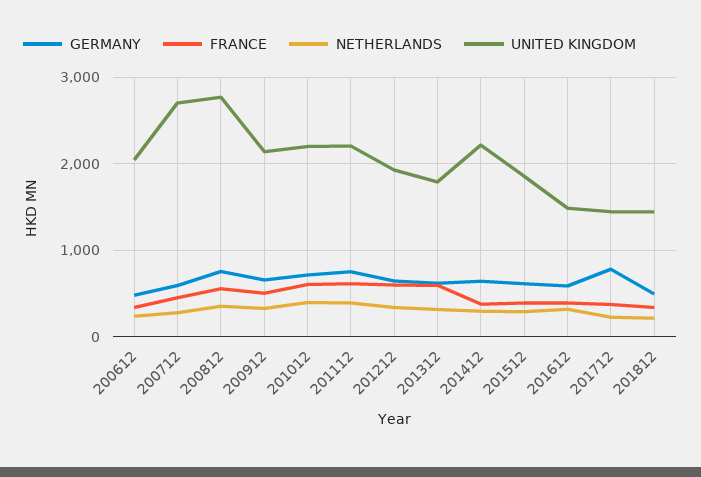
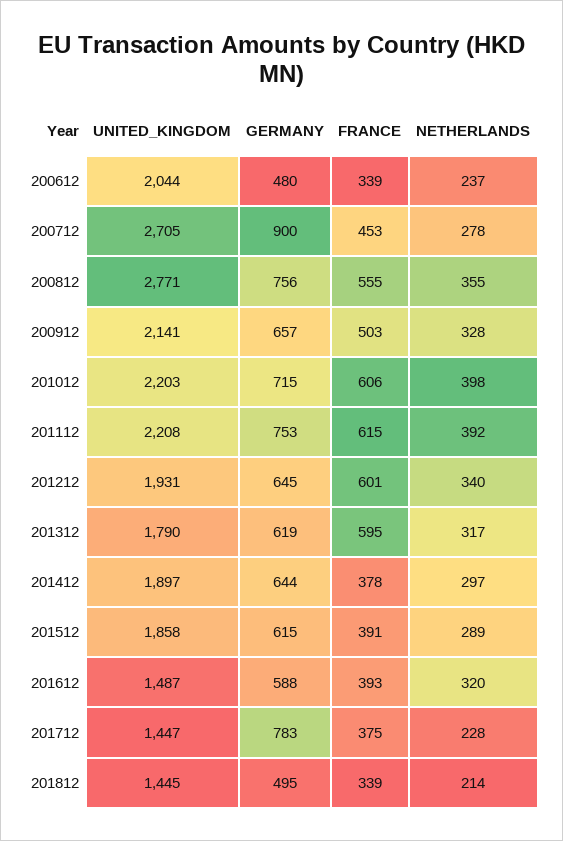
  {
    "GERMANY": {
      "200612": 480,
-     "200712": 600,
+     "200712": 900,
      "200812": 756,
      "200912": 657,
      "201012": 715,
      "201112": 753,
      "201212": 645,
      "201312": 619,
      "201412": 644,
      "201512": 615,
      "201612": 588,
      "201712": 783,
      "201812": 495
    },
    "FRANCE": {
      "200612": 339,
      "200712": 453,
      "200812": 555,
      "200912": 503,
      "201012": 606,
      "201112": 615,
      "201212": 601,
      "201312": 595,
      "201412": 378,
      "201512": 391,
      "201612": 393,
      "201712": 375,
      "201812": 339
    },
    "NETHERLANDS": {
      "200612": 237,
      "200712": 278,
      "200812": 355,
      "200912": 328,
      "201012": 398,
      "201112": 392,
      "201212": 340,
      "201312": 317,
      "201412": 297,
      "201512": 289,
      "201612": 320,
      "201712": 228,
      "201812": 214
    },
    "UNITED KINGDOM": {
      "200612": 2044,
      "200712": 2705,
      "200812": 2771,
      "200912": 2141,
      "201012": 2203,
      "201112": 2208,
      "201212": 1931,
      "201312": 1790,
-     "201412": 2200,
+     "201412": 1897,
      "201512": 1858,
      "201612": 1487,
      "201712": 1447,
      "201812": 1445
    }
  }

